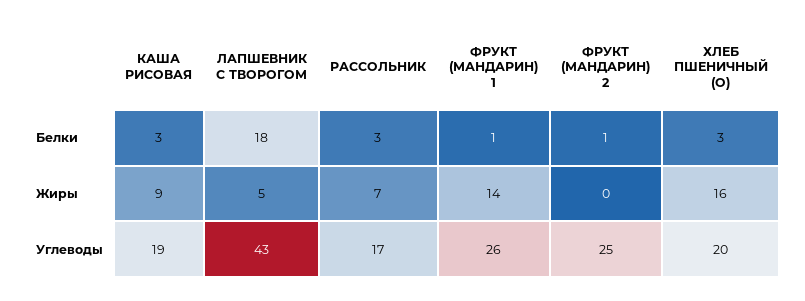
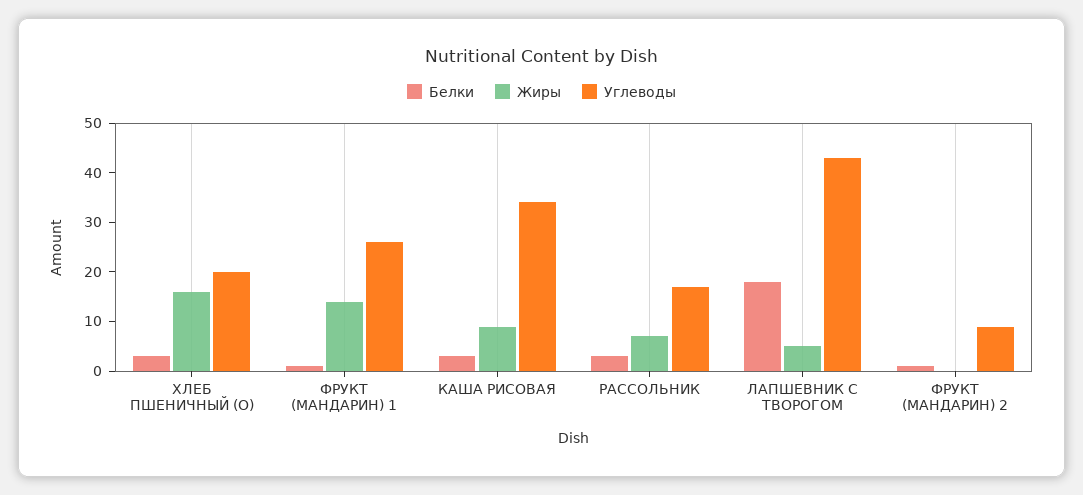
  {
    "Белки": {
      "КАША РИСОВАЯ": 3,
      "ЛАПШЕВНИК С ТВОРОГОМ": 18,
      "РАССОЛЬНИК": 3,
      "ФРУКТ (МАНДАРИН) 1": 1,
      "ФРУКТ (МАНДАРИН) 2": 1,
      "ХЛЕБ ПШЕНИЧНЫЙ (О)": 3
    },
    "Жиры": {
      "КАША РИСОВАЯ": 9,
      "ЛАПШЕВНИК С ТВОРОГОМ": 5,
      "РАССОЛЬНИК": 7,
      "ФРУКТ (МАНДАРИН) 1": 14,
      "ФРУКТ (МАНДАРИН) 2": 0,
      "ХЛЕБ ПШЕНИЧНЫЙ (О)": 16
    },
    "Углеводы": {
-     "КАША РИСОВАЯ": 19,
+     "КАША РИСОВАЯ": 35,
      "ЛАПШЕВНИК С ТВОРОГОМ": 43,
      "РАССОЛЬНИК": 17,
      "ФРУКТ (МАНДАРИН) 1": 26,
-     "ФРУКТ (МАНДАРИН) 2": 25,
+     "ФРУКТ (МАНДАРИН) 2": 10,
      "ХЛЕБ ПШЕНИЧНЫЙ (О)": 20
    }
  }

